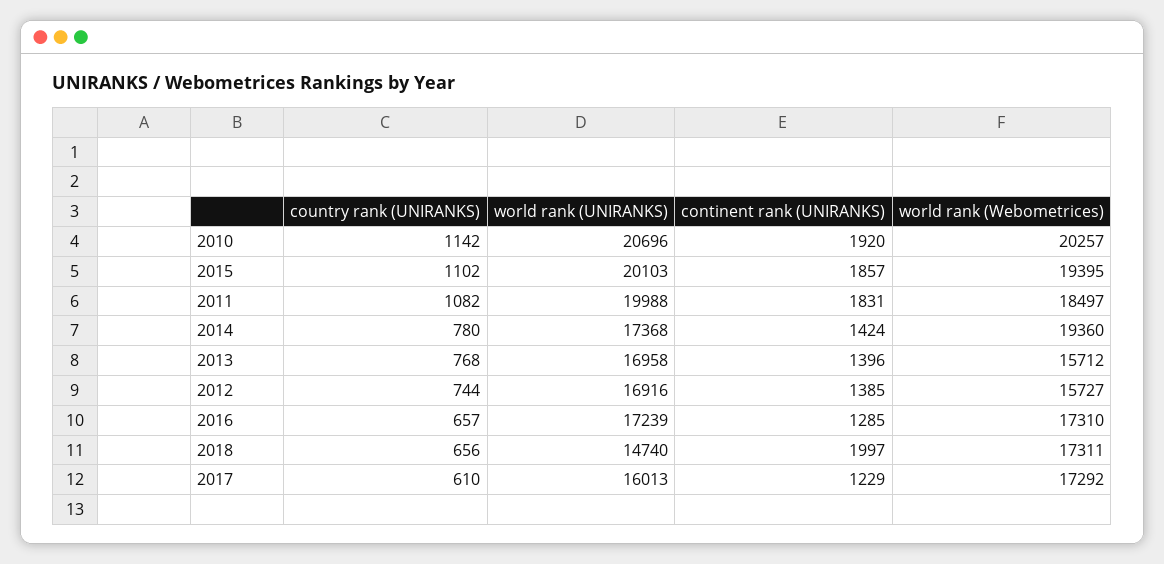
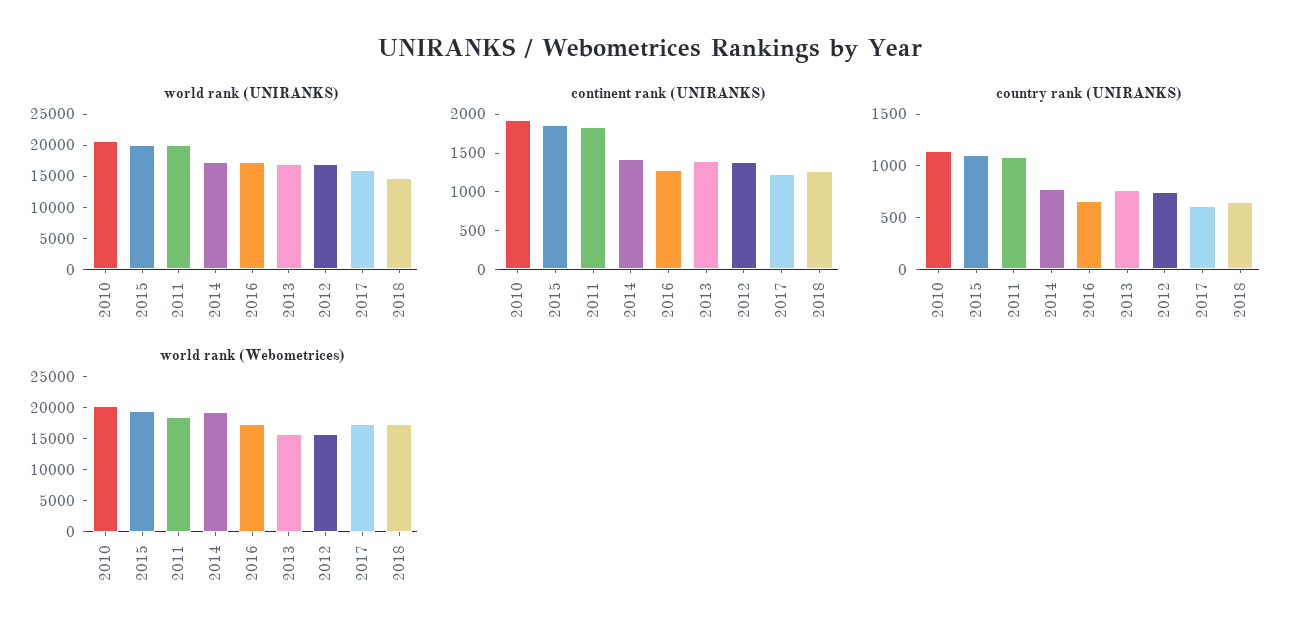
  {
    "country rank (UNIRANKS)": {
      "2010": 1142,
      "2015": 1102,
      "2011": 1082,
      "2014": 780,
      "2013": 768,
      "2012": 744,
      "2016": 657,
      "2018": 656,
      "2017": 610
    },
    "world rank (UNIRANKS)": {
      "2010": 20696,
      "2015": 20103,
      "2011": 19988,
      "2014": 17368,
      "2013": 16958,
      "2012": 16916,
      "2016": 17239,
      "2018": 14740,
      "2017": 16013
    },
    "continent rank (UNIRANKS)": {
      "2010": 1920,
      "2015": 1857,
      "2011": 1831,
      "2014": 1424,
      "2013": 1396,
      "2012": 1385,
      "2016": 1285,
-     "2018": 1997,
+     "2018": 1250,
      "2017": 1229
    },
    "world rank (Webometrices)": {
      "2010": 20257,
      "2015": 19395,
      "2011": 18497,
      "2014": 19360,
      "2013": 15712,
      "2012": 15727,
      "2016": 17310,
      "2018": 17311,
      "2017": 17292
    }
  }

